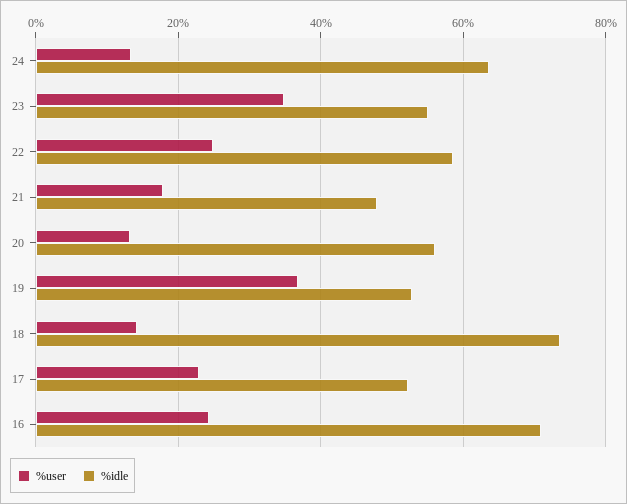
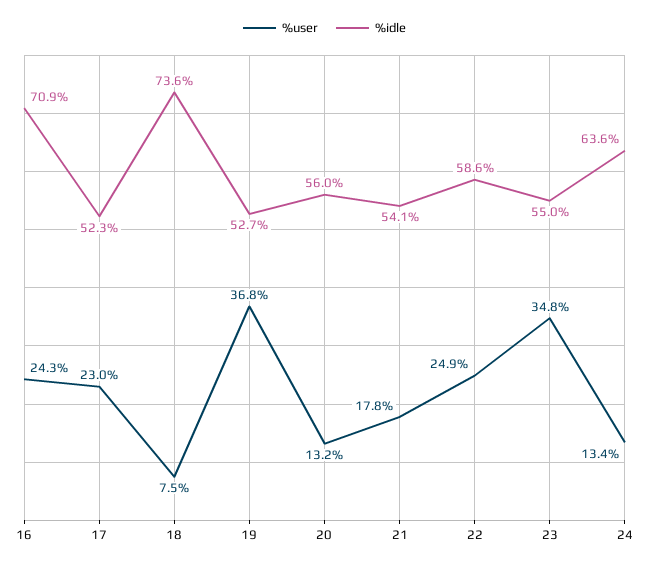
  {
    "%user": {
      "24": 13.4,
      "23": 34.8,
      "22": 24.9,
      "21": 17.8,
      "20": 13.2,
      "19": 36.8,
-     "18": 14,
+     "18": 7.5,
      "17": 23,
      "16": 24.3
    },
    "%idle": {
      "24": 63.6,
      "23": 55,
      "22": 58.6,
-     "21": 48,
+     "21": 54.1,
      "20": 56,
      "19": 52.7,
      "18": 73.6,
      "17": 52.3,
      "16": 70.9
    }
  }

